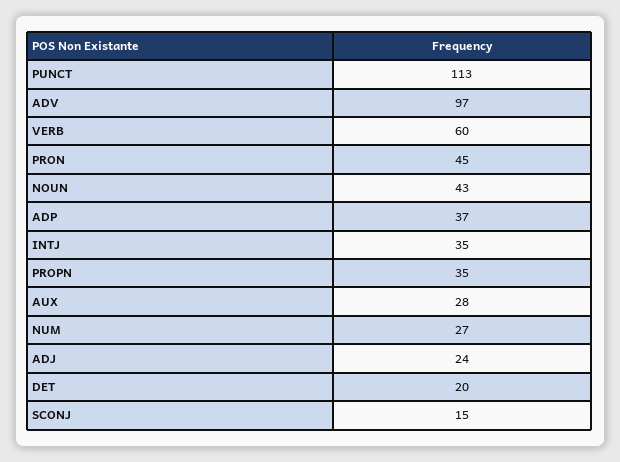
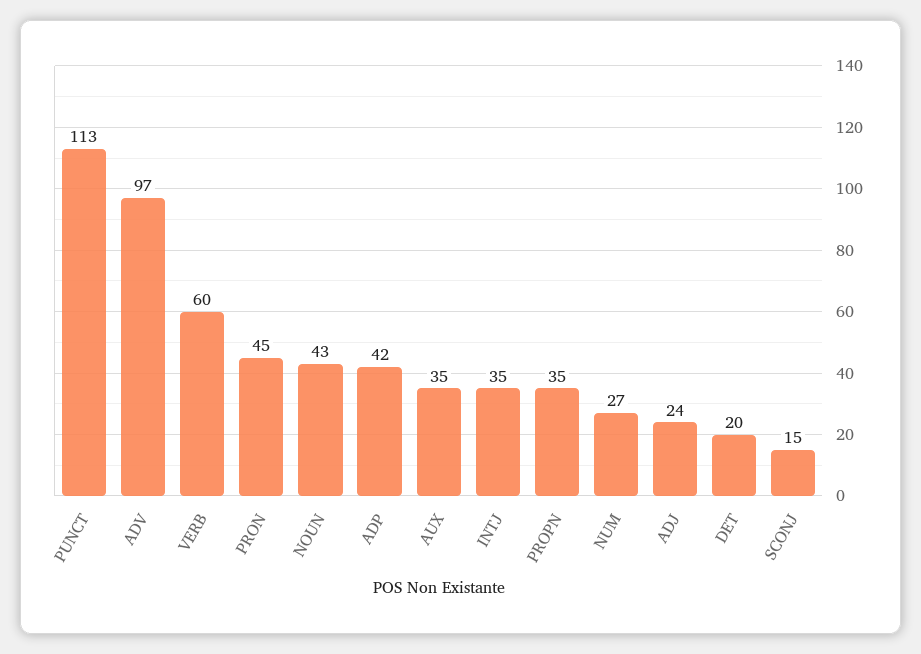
  {
    "PUNCT": 113,
    "ADV": 97,
    "VERB": 60,
    "PRON": 45,
    "NOUN": 43,
-   "ADP": 37,
+   "ADP": 42,
    "INTJ": 35,
    "PROPN": 35,
-   "AUX": 28,
+   "AUX": 35,
    "NUM": 27,
    "ADJ": 24,
    "DET": 20,
    "SCONJ": 15
  }

